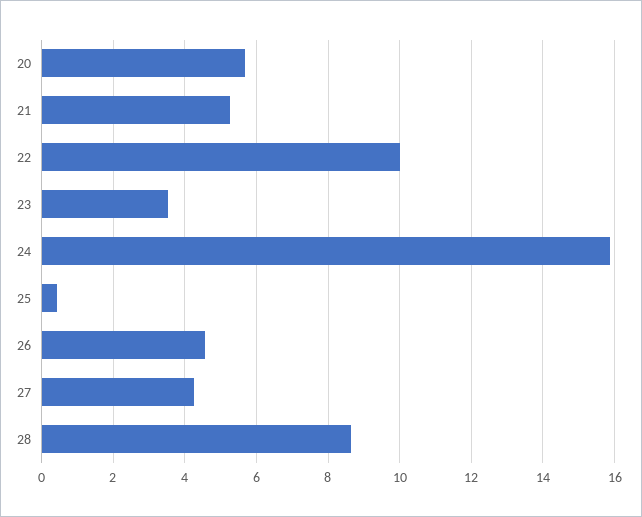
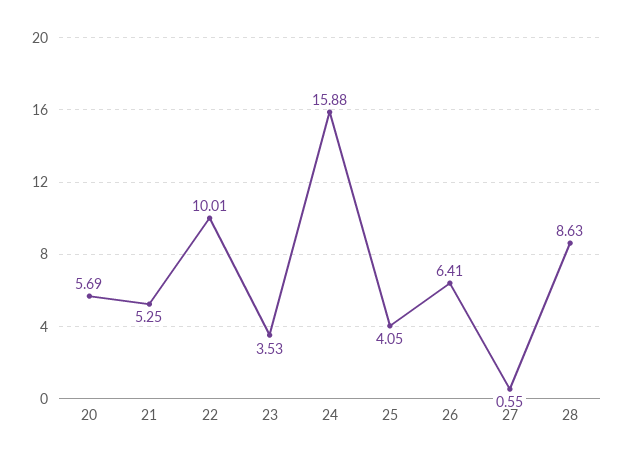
  {
    "20": 5.69,
    "21": 5.25,
    "22": 10.01,
    "23": 3.53,
    "24": 15.88,
-   "25": 0.4,
+   "25": 4.05,
-   "26": 4.6,
+   "26": 6.41,
-   "27": 4.2,
+   "27": 0.55,
    "28": 8.63
  }

